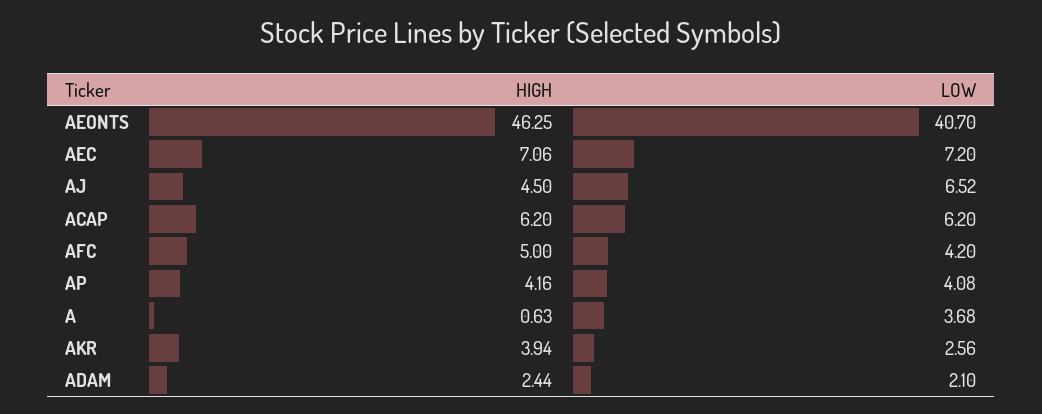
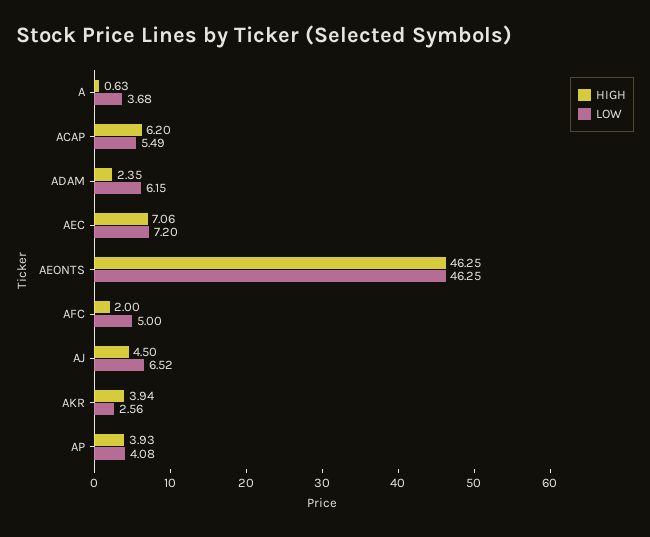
  {
    "HIGH": {
      "AEONTS": 46.25,
      "AEC": 7.06,
      "AJ": 4.5,
      "ACAP": 6.2,
-     "AFC": 5,
+     "AFC": 2,
-     "AP": 4.16,
+     "AP": 3.93,
      "A": 0.63,
      "AKR": 3.94,
-     "ADAM": 2.44
+     "ADAM": 2.35
    },
    "LOW": {
-     "AEONTS": 40.7,
+     "AEONTS": 46.25,
      "AEC": 7.2,
      "AJ": 6.52,
-     "ACAP": 6.2,
+     "ACAP": 5.49,
-     "AFC": 4.2,
+     "AFC": 5,
      "AP": 4.08,
      "A": 3.68,
      "AKR": 2.56,
-     "ADAM": 2.1
+     "ADAM": 6.15
    }
  }

